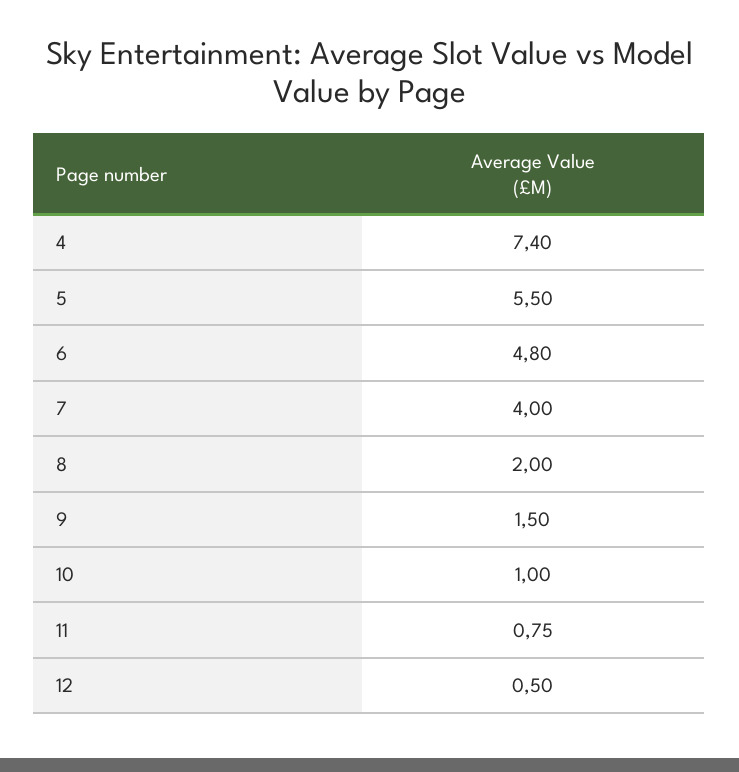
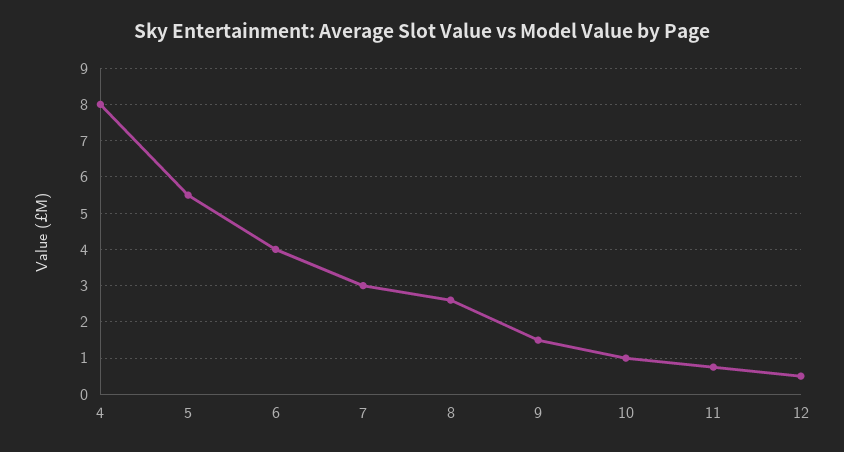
  {
-   "4": 7.4,
+   "4": 8,
    "5": 5.5,
-   "6": 4.8,
+   "6": 4,
-   "7": 4,
+   "7": 3,
-   "8": 2,
+   "8": 2.6,
    "9": 1.5,
    "10": 1,
    "11": 0.75,
    "12": 0.5
  }

